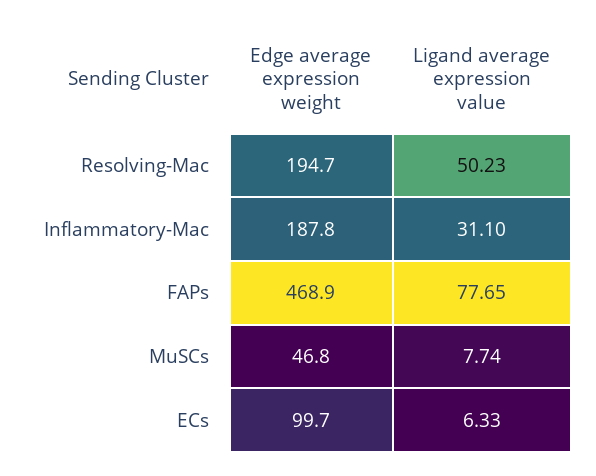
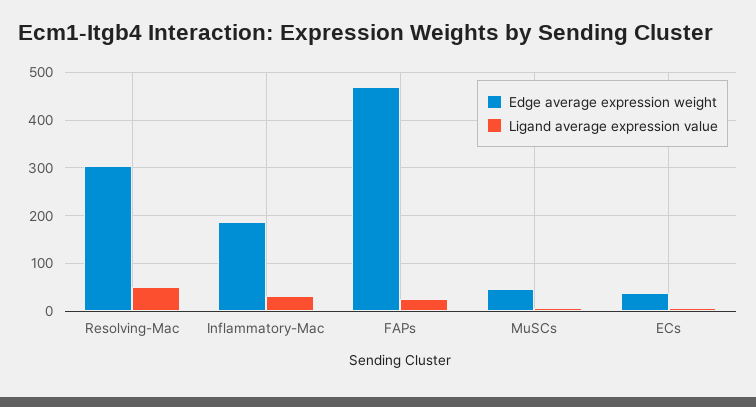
  {
    "Edge average expression weight": {
-     "Resolving-Mac": 194.7,
+     "Resolving-Mac": 300,
      "Inflammatory-Mac": 187.8,
      "FAPs": 468.9,
      "MuSCs": 46.8,
-     "ECs": 99.7
+     "ECs": 40
    },
    "Ligand average expression value": {
      "Resolving-Mac": 50.23,
      "Inflammatory-Mac": 31.1,
-     "FAPs": 77.65,
+     "FAPs": 20,
      "MuSCs": 7.74,
      "ECs": 6.33
    }
  }

